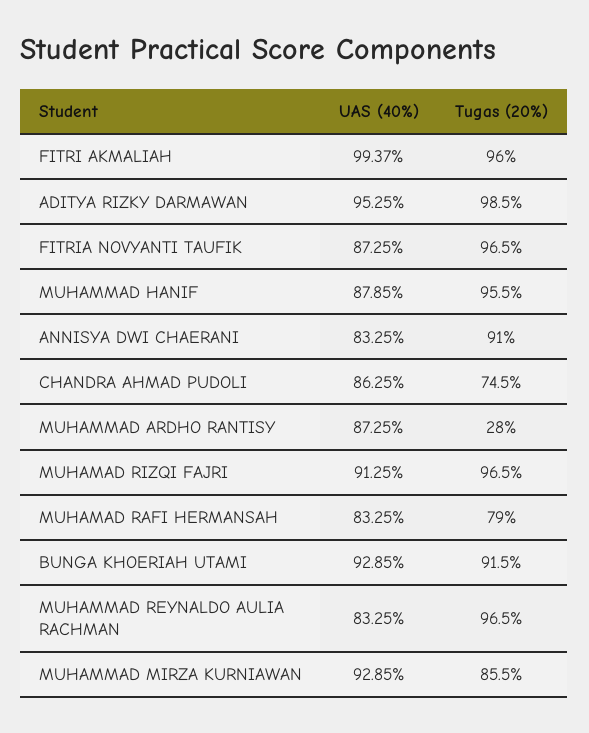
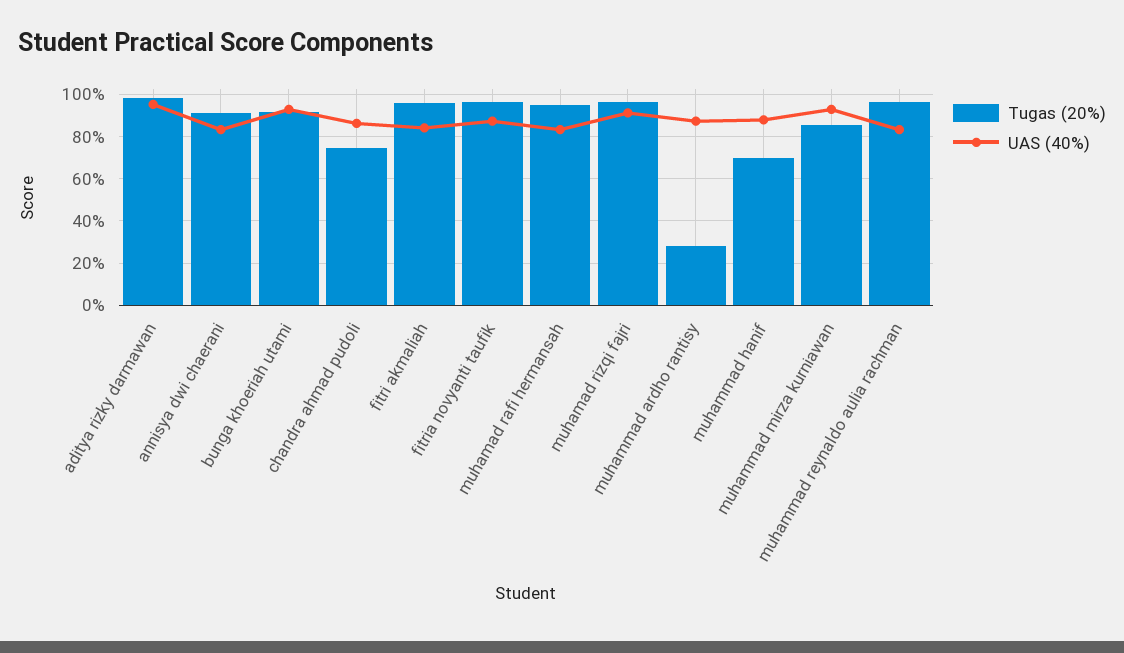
  {
    "UAS (40%)": {
-     "FITRI AKMALIAH": 99.37,
+     "FITRI AKMALIAH": 85,
      "ADITYA RIZKY DARMAWAN": 95.25,
      "FITRIA NOVYANTI TAUFIK": 87.25,
      "MUHAMMAD HANIF": 87.85,
      "ANNISYA DWI CHAERANI": 83.25,
      "CHANDRA AHMAD PUDOLI": 86.25,
      "MUHAMMAD ARDHO RANTISY": 87.25,
      "MUHAMAD RIZQI FAJRI": 91.25,
      "MUHAMAD RAFI HERMANSAH": 83.25,
      "BUNGA KHOERIAH UTAMI": 92.85,
      "MUHAMMAD REYNALDO AULIA RACHMAN": 83.25,
      "MUHAMMAD MIRZA KURNIAWAN": 92.85
    },
    "Tugas (20%)": {
      "FITRI AKMALIAH": 96,
      "ADITYA RIZKY DARMAWAN": 98.5,
      "FITRIA NOVYANTI TAUFIK": 96.5,
-     "MUHAMMAD HANIF": 95.5,
+     "MUHAMMAD HANIF": 70,
      "ANNISYA DWI CHAERANI": 91,
      "CHANDRA AHMAD PUDOLI": 74.5,
      "MUHAMMAD ARDHO RANTISY": 28,
      "MUHAMAD RIZQI FAJRI": 96.5,
-     "MUHAMAD RAFI HERMANSAH": 79,
+     "MUHAMAD RAFI HERMANSAH": 95,
      "BUNGA KHOERIAH UTAMI": 91.5,
      "MUHAMMAD REYNALDO AULIA RACHMAN": 96.5,
      "MUHAMMAD MIRZA KURNIAWAN": 85.5
    }
  }

